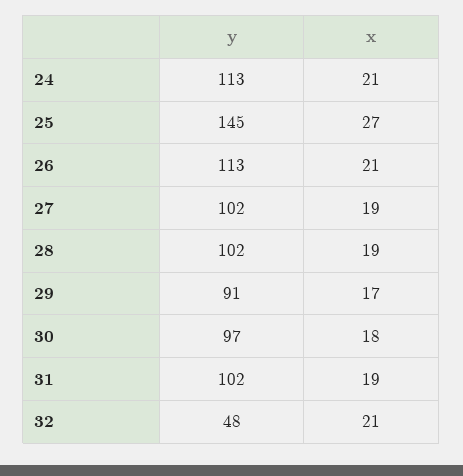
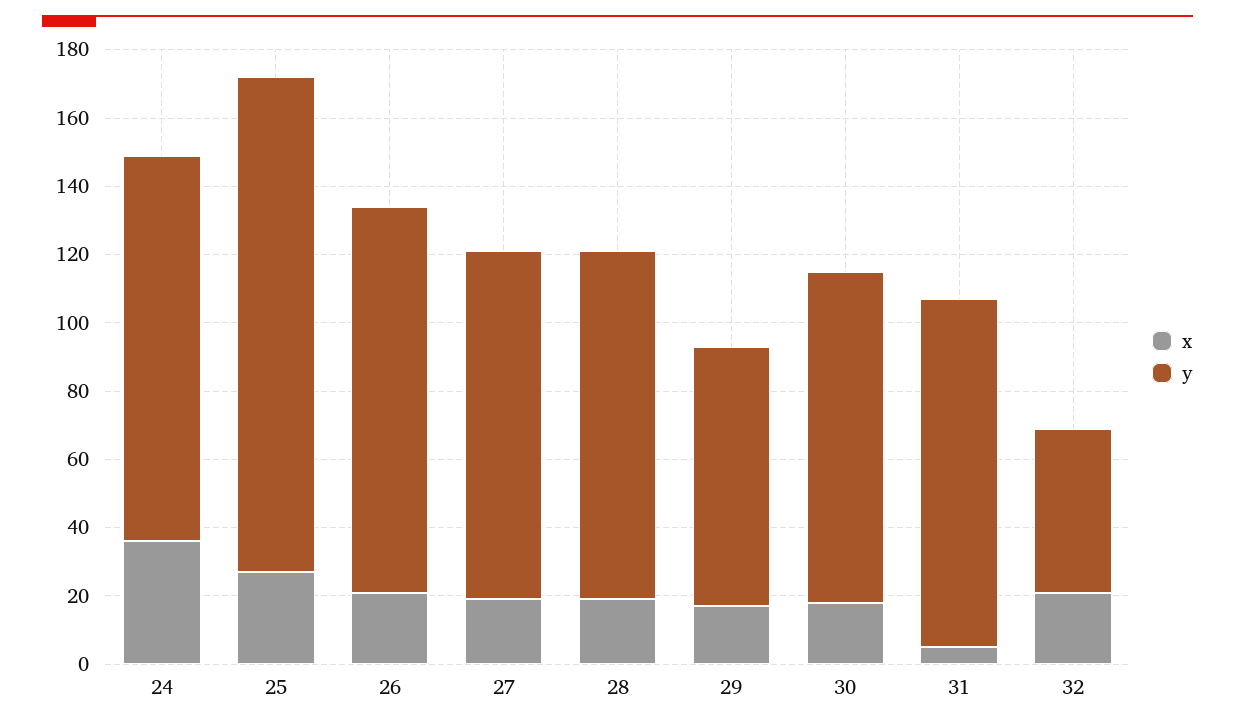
  {
    "y": {
      "24": 113,
      "25": 145,
      "26": 113,
      "27": 102,
      "28": 102,
-     "29": 91,
+     "29": 75,
      "30": 97,
      "31": 102,
      "32": 48
    },
    "x": {
-     "24": 21,
+     "24": 35,
      "25": 27,
      "26": 21,
      "27": 19,
      "28": 19,
      "29": 17,
      "30": 18,
-     "31": 19,
+     "31": 5,
      "32": 21
    }
  }

